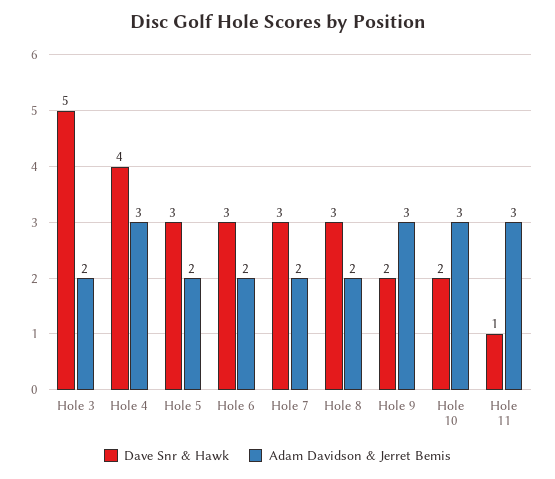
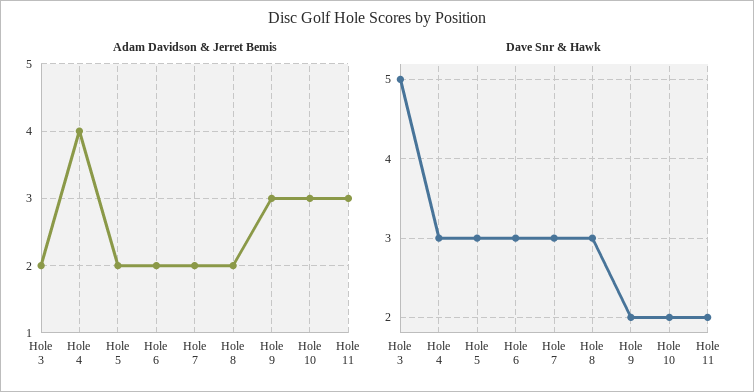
  {
    "Dave Snr & Hawk": {
      "Hole 3": 5,
-     "Hole 4": 4,
+     "Hole 4": 3,
      "Hole 5": 3,
      "Hole 6": 3,
      "Hole 7": 3,
      "Hole 8": 3,
      "Hole 9": 2,
      "Hole 10": 2,
-     "Hole 11": 1
+     "Hole 11": 2
    },
    "Adam Davidson & Jerret Bemis": {
      "Hole 3": 2,
-     "Hole 4": 3,
+     "Hole 4": 4,
      "Hole 5": 2,
      "Hole 6": 2,
      "Hole 7": 2,
      "Hole 8": 2,
      "Hole 9": 3,
      "Hole 10": 3,
      "Hole 11": 3
    }
  }

